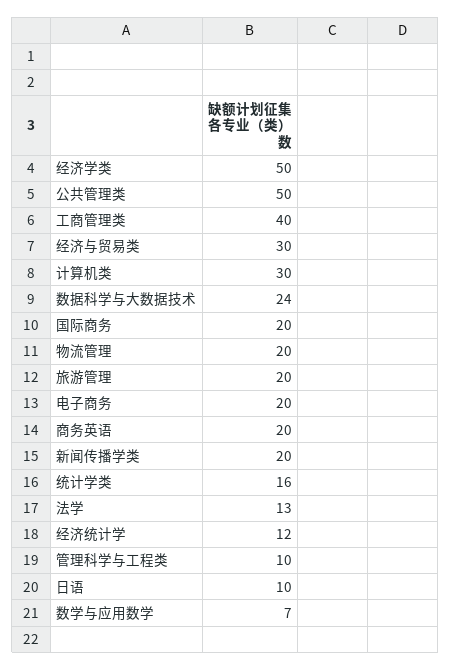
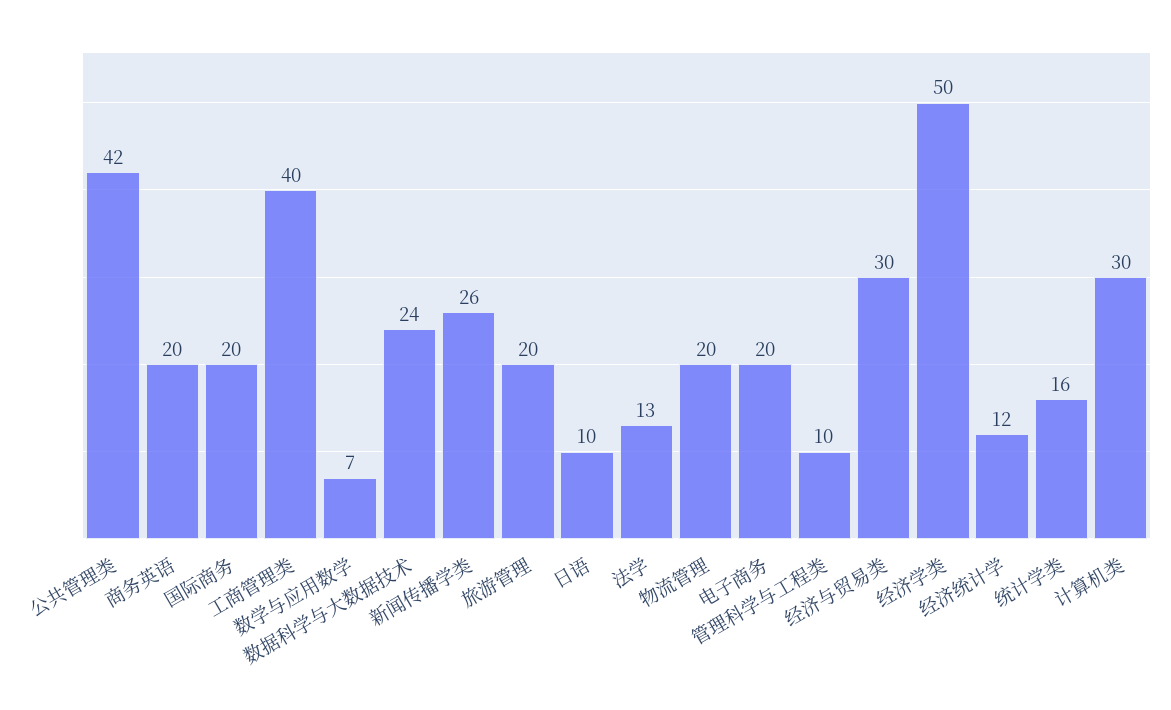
  {
    "经济学类": 50,
-   "公共管理类": 50,
+   "公共管理类": 42,
    "工商管理类": 40,
    "经济与贸易类": 30,
    "计算机类": 30,
    "数据科学与大数据技术": 24,
    "国际商务": 20,
    "物流管理": 20,
    "旅游管理": 20,
    "电子商务": 20,
    "商务英语": 20,
-   "新闻传播学类": 20,
+   "新闻传播学类": 26,
    "统计学类": 16,
    "法学": 13,
    "经济统计学": 12,
    "管理科学与工程类": 10,
    "日语": 10,
    "数学与应用数学": 7
  }

